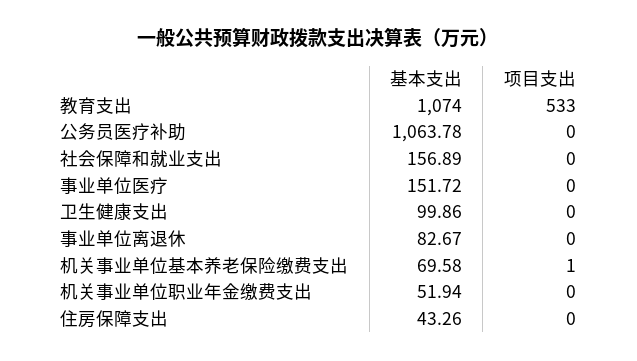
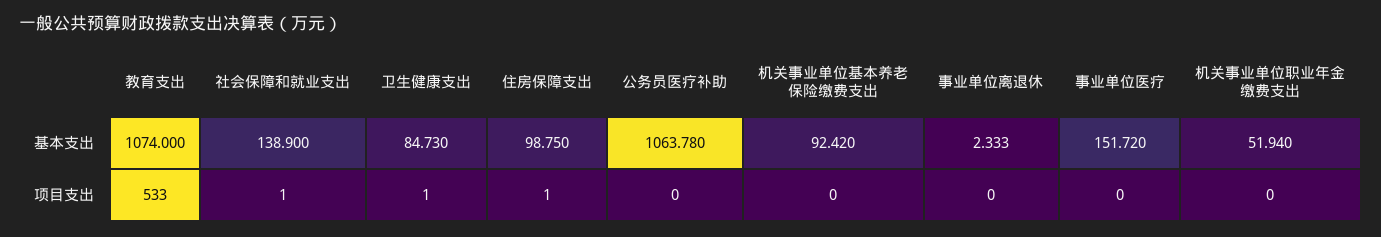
  {
    "基本支出": {
      "教育支出": 1074,
      "公务员医疗补助": 1063.78,
-     "社会保障和就业支出": 156.89,
+     "社会保障和就业支出": 138.9,
      "事业单位医疗": 151.72,
-     "卫生健康支出": 99.86,
+     "卫生健康支出": 84.73,
-     "事业单位离退休": 82.67,
+     "事业单位离退休": 2.333,
-     "机关事业单位基本养老保险缴费支出": 69.58,
+     "机关事业单位基本养老保险缴费支出": 92.42,
      "机关事业单位职业年金缴费支出": 51.94,
-     "住房保障支出": 43.26
+     "住房保障支出": 98.75
    },
    "项目支出": {
      "教育支出": 533,
      "公务员医疗补助": 0,
-     "社会保障和就业支出": 0,
+     "社会保障和就业支出": 1,
      "事业单位医疗": 0,
-     "卫生健康支出": 0,
+     "卫生健康支出": 1,
      "事业单位离退休": 0,
-     "机关事业单位基本养老保险缴费支出": 1,
+     "机关事业单位基本养老保险缴费支出": 0,
      "机关事业单位职业年金缴费支出": 0,
-     "住房保障支出": 0
+     "住房保障支出": 1
    }
  }

